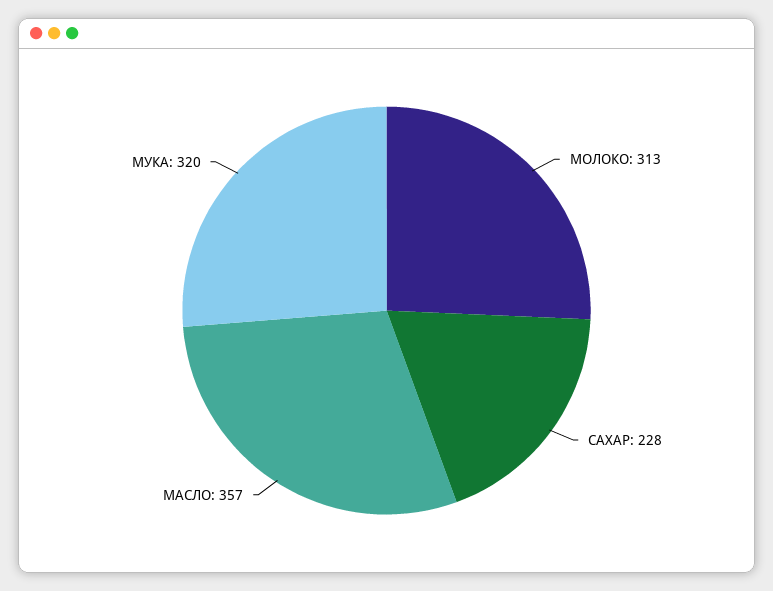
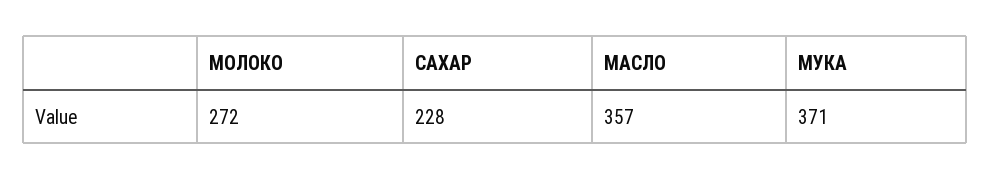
  {
-   "МОЛОКО": 313,
+   "МОЛОКО": 272,
    "САХАР": 228,
    "МАСЛО": 357,
-   "МУКА": 320
+   "МУКА": 371
  }

